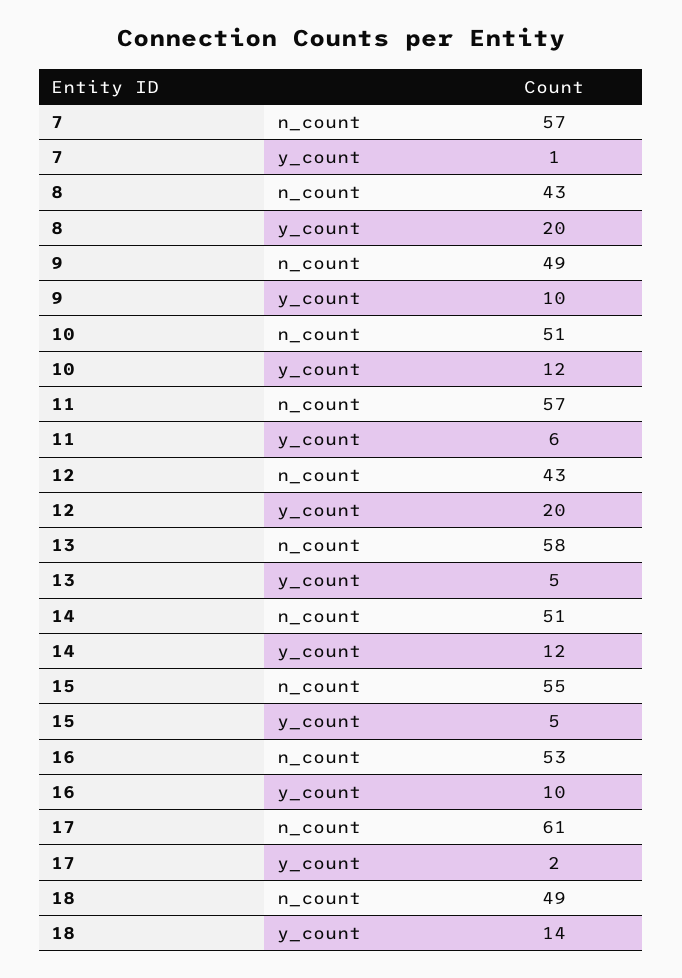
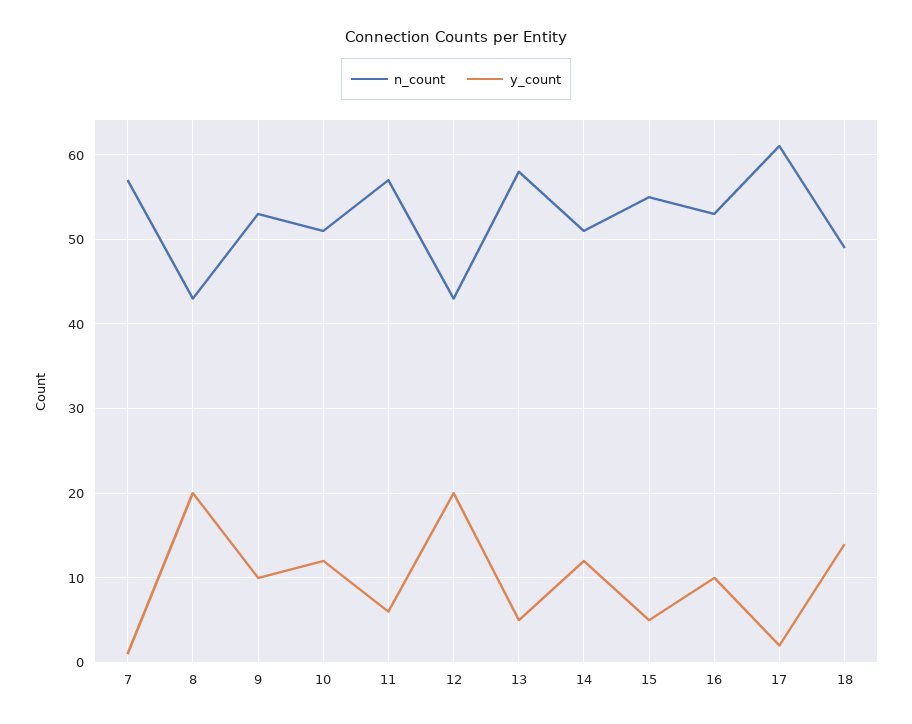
  {
    "n_count": {
      "7": 57,
      "8": 43,
-     "9": 49,
+     "9": 53,
      "10": 51,
      "11": 57,
      "12": 43,
      "13": 58,
      "14": 51,
      "15": 55,
      "16": 53,
      "17": 61,
      "18": 49
    },
    "y_count": {
      "7": 1,
      "8": 20,
      "9": 10,
      "10": 12,
      "11": 6,
      "12": 20,
      "13": 5,
      "14": 12,
      "15": 5,
      "16": 10,
      "17": 2,
      "18": 14
    }
  }

